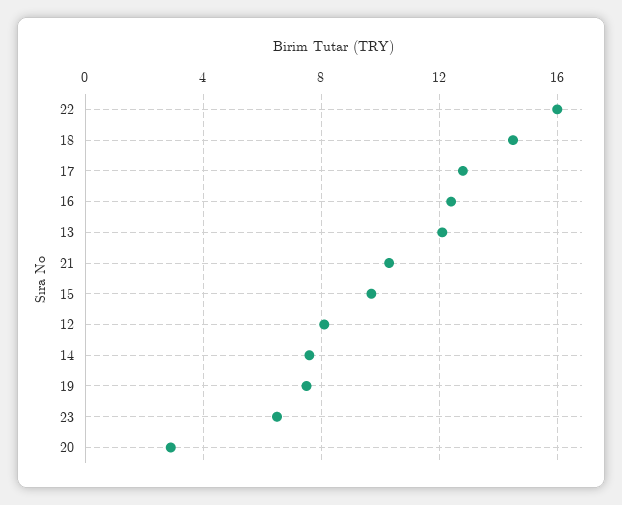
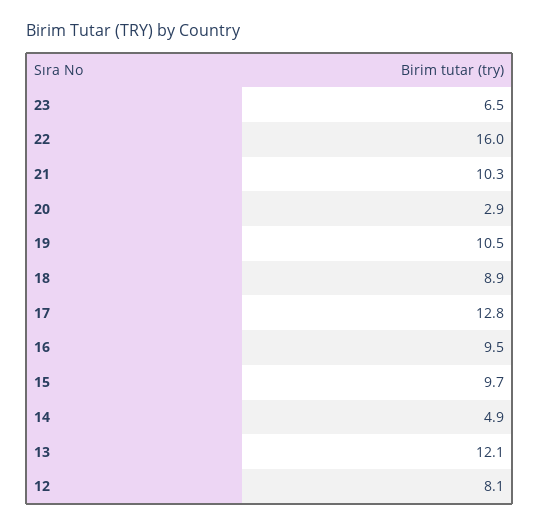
  {
    "22": 16,
-   "18": 14.5,
+   "18": 8.9,
    "17": 12.8,
-   "16": 12.5,
+   "16": 9.5,
    "13": 12.1,
    "21": 10.3,
    "15": 9.7,
    "12": 8.1,
-   "14": 7.5,
+   "14": 4.9,
-   "19": 7.5,
+   "19": 10.5,
    "23": 6.5,
    "20": 2.9
  }

